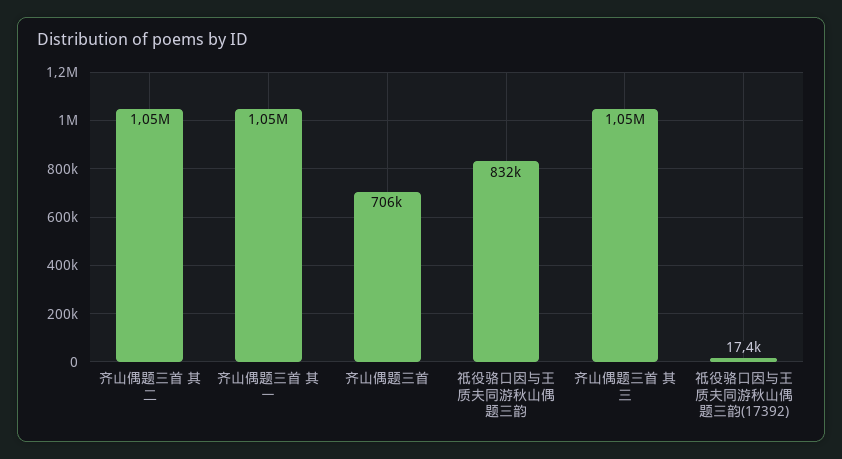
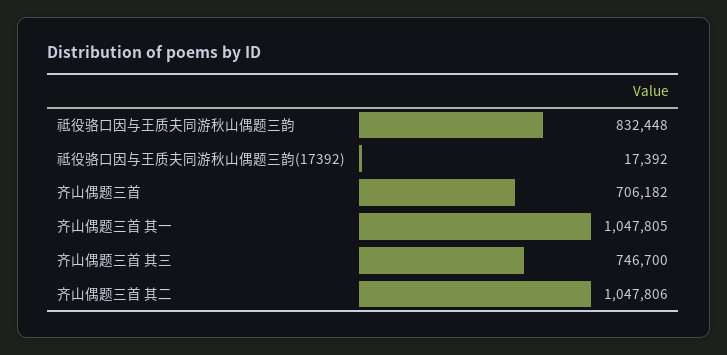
  {
    "齐山偶题三首 其二": 1047806,
    "齐山偶题三首 其一": 1047805,
    "齐山偶题三首": 706182,
    "祗役骆口因与王质夫同游秋山偶题三韵": 832448,
-   "齐山偶题三首 其三": 1050000,
+   "齐山偶题三首 其三": 746700,
    "祗役骆口因与王质夫同游秋山偶题三韵(17392)": 17392
  }

